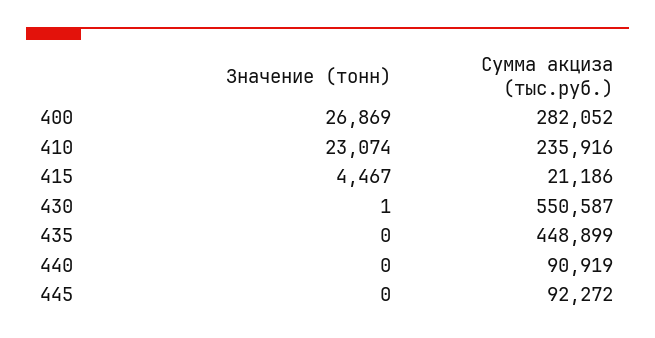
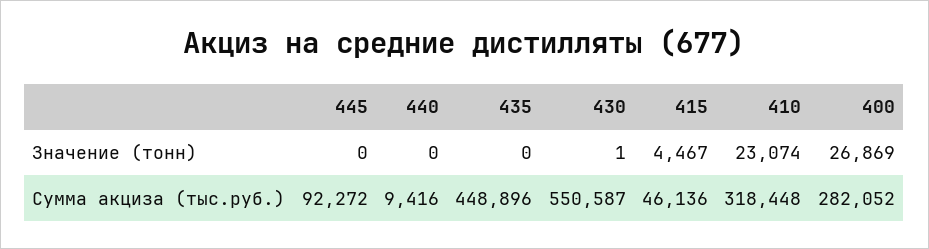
  {
    "Значение (тонн)": {
      "400": 26869,
      "410": 23074,
      "415": 4467,
      "430": 1,
      "435": 0,
      "440": 0,
      "445": 0
    },
    "Сумма акциза (тыс.руб.)": {
      "400": 282052,
-     "410": 235916,
+     "410": 318448,
-     "415": 21186,
+     "415": 46136,
      "430": 550587,
-     "435": 448899,
+     "435": 448896,
-     "440": 90919,
+     "440": 9416,
      "445": 92272
    }
  }

